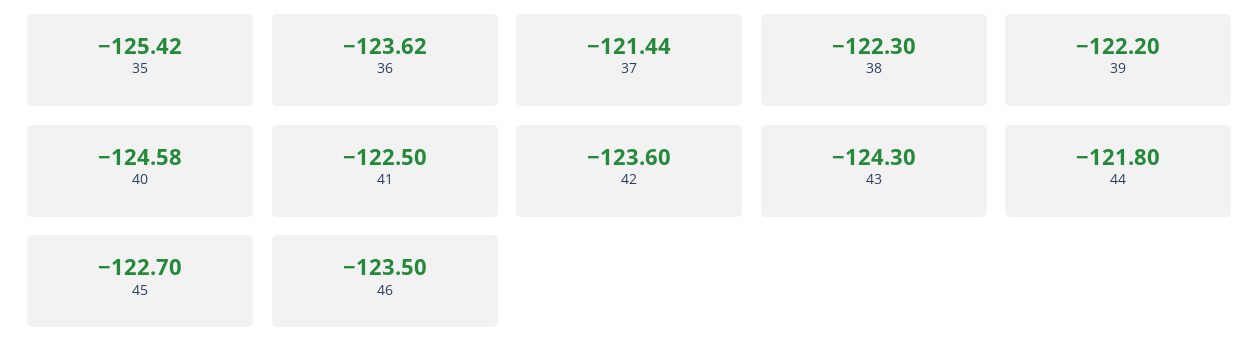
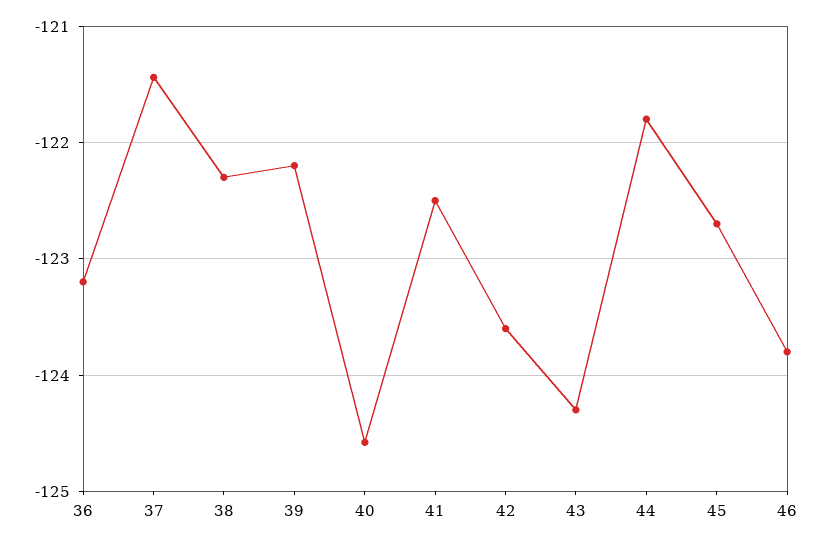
  {
-   "35": -125.42,
-   "36": -123.62,
+   "36": -123.2,
    "37": -121.44,
    "38": -122.3,
    "39": -122.2,
    "40": -124.58,
    "41": -122.5,
    "42": -123.6,
    "43": -124.3,
    "44": -121.8,
    "45": -122.7,
-   "46": -123.5
+   "46": -123.8
  }

